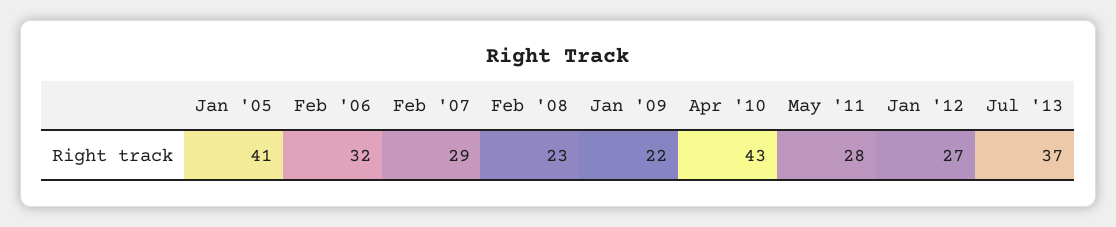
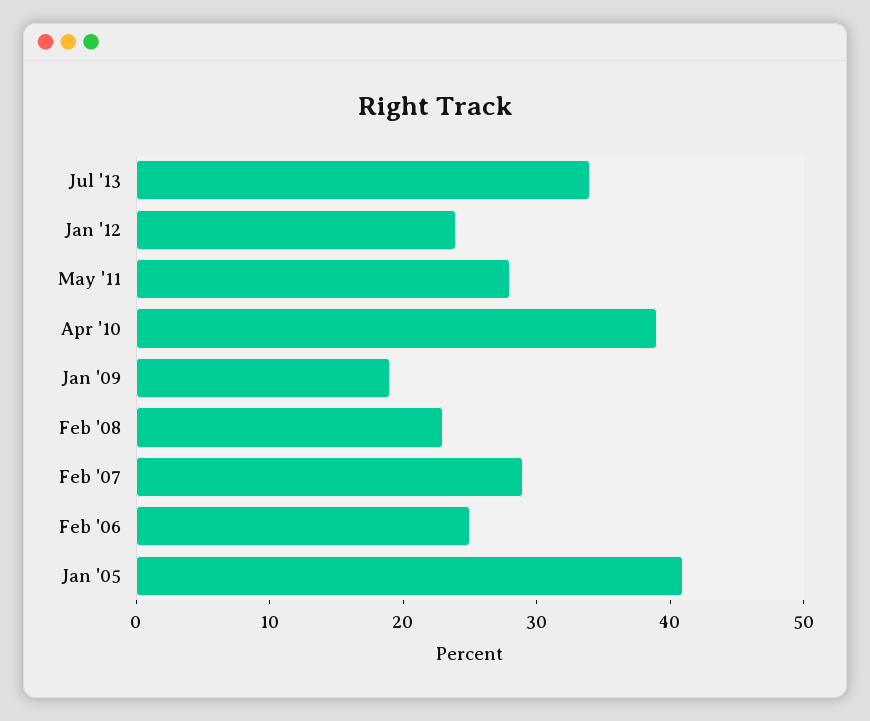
  {
    "Jan '05": 41,
-   "Feb '06": 32,
+   "Feb '06": 25,
    "Feb '07": 29,
    "Feb '08": 23,
-   "Jan '09": 22,
+   "Jan '09": 19,
-   "Apr '10": 43,
+   "Apr '10": 39,
    "May '11": 28,
-   "Jan '12": 27,
+   "Jan '12": 24,
-   "Jul '13": 37
+   "Jul '13": 34
  }

